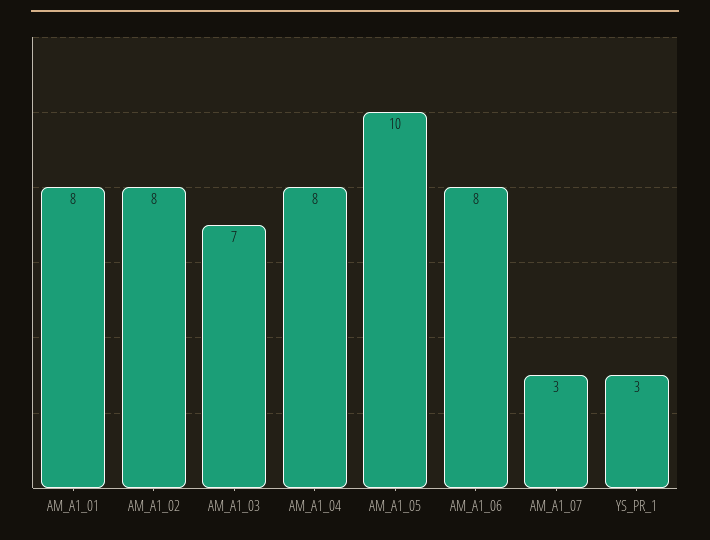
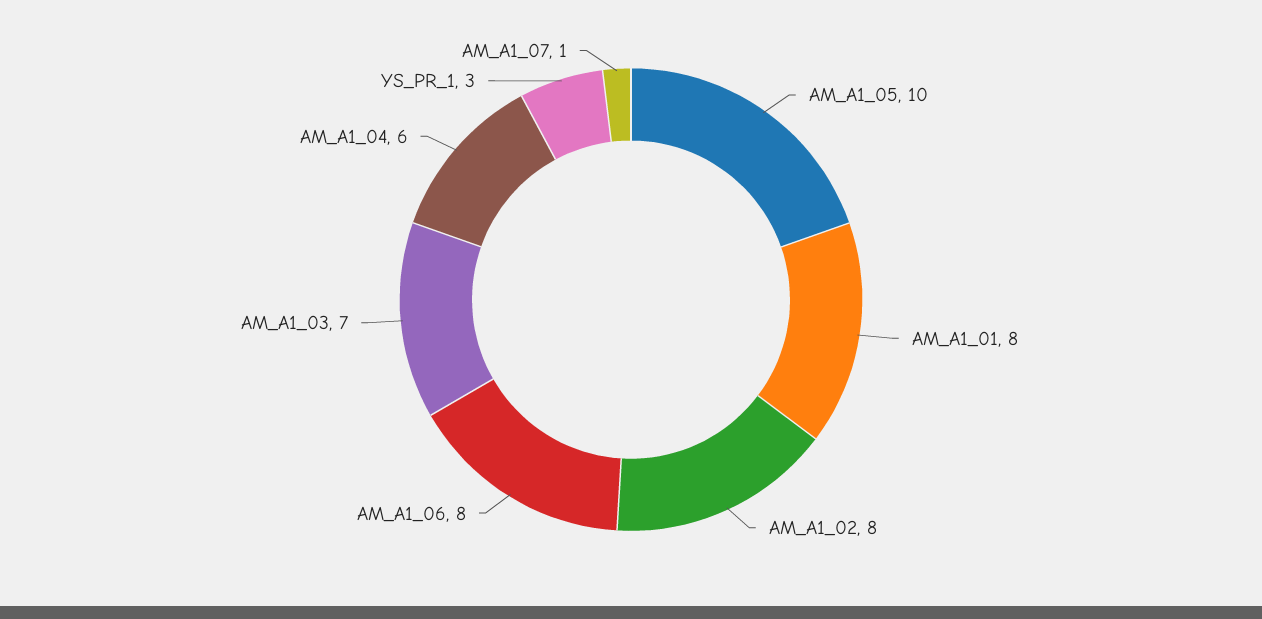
  {
    "AM_A1_01": 8,
    "AM_A1_02": 8,
    "AM_A1_03": 7,
-   "AM_A1_04": 8,
+   "AM_A1_04": 6,
    "AM_A1_05": 10,
    "AM_A1_06": 8,
-   "AM_A1_07": 3,
+   "AM_A1_07": 1,
    "YS_PR_1": 3
  }

